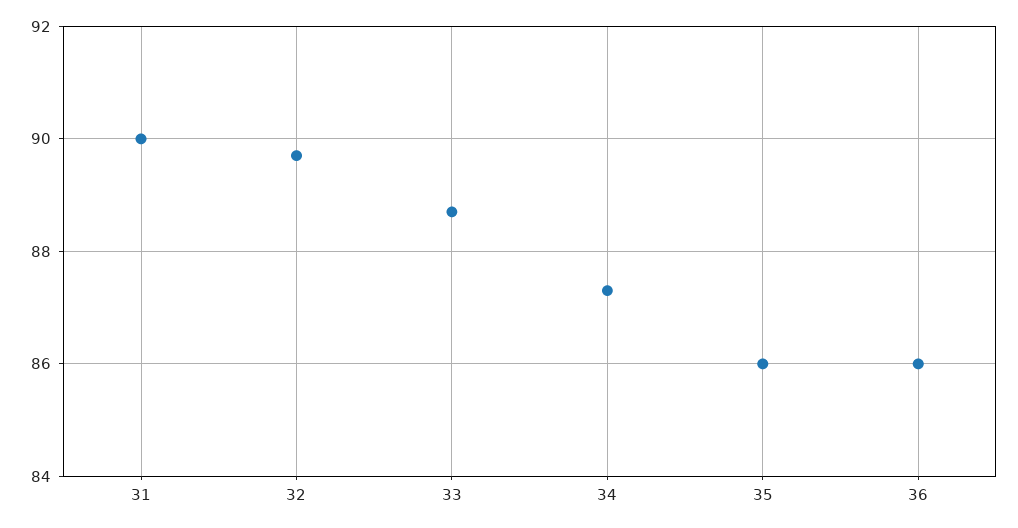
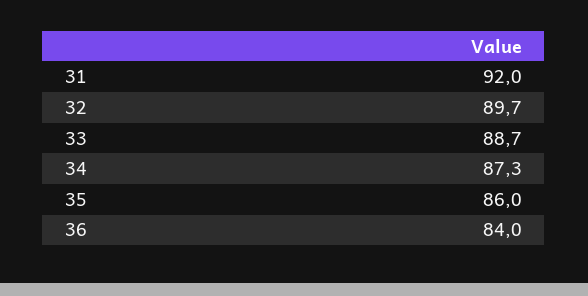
  {
-   "31": 90,
+   "31": 92,
    "32": 89.7,
    "33": 88.7,
    "34": 87.3,
    "35": 86,
-   "36": 86
+   "36": 84
  }

